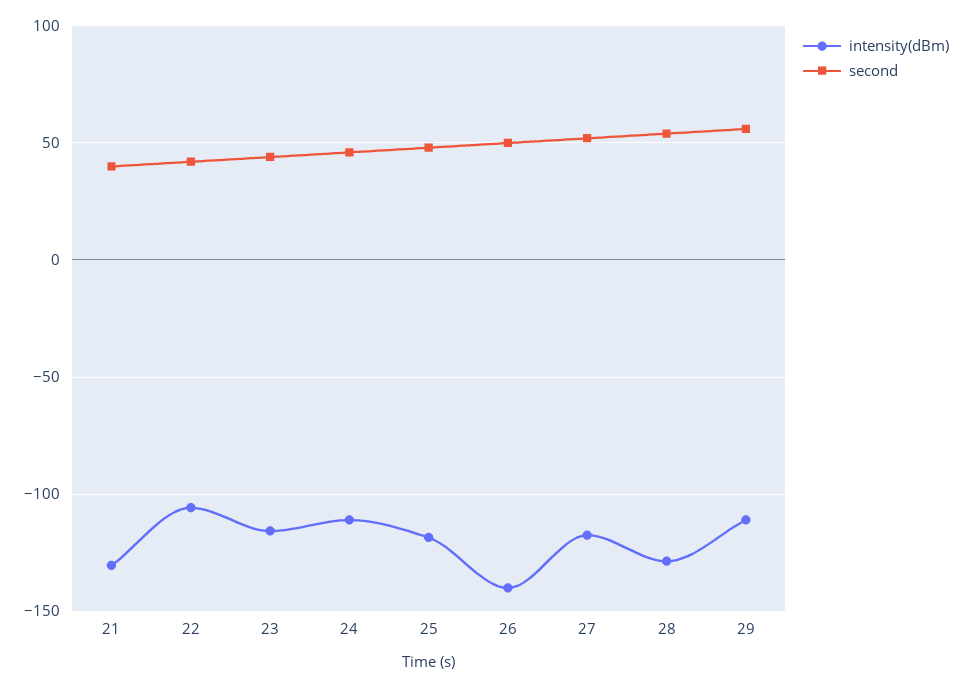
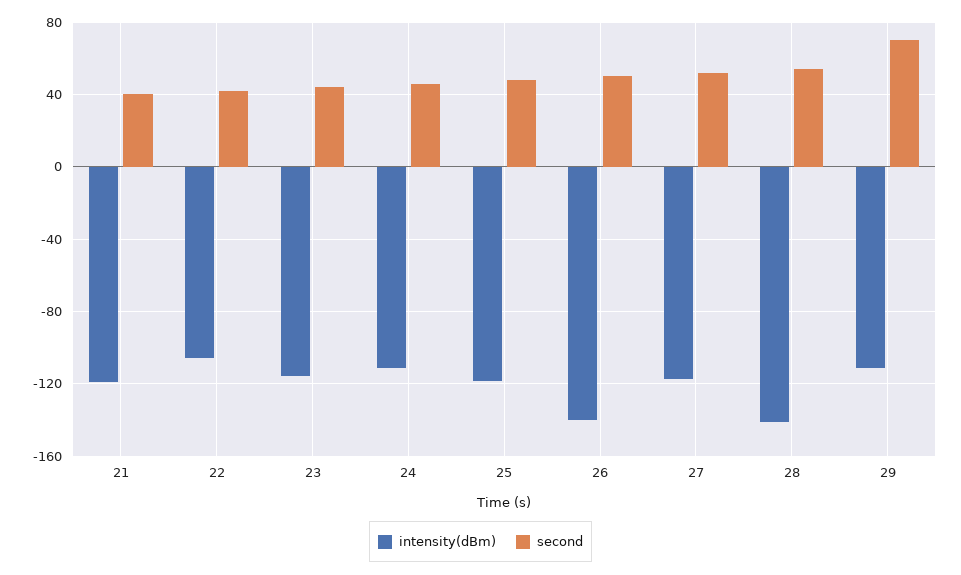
  {
    "intensity(dBm)": {
-     "21": -130,
+     "21": -120,
      "22": -105,
      "23": -115,
      "24": -110,
      "25": -120,
      "26": -140,
      "27": -120,
-     "28": -130,
+     "28": -140,
      "29": -110
    },
    "second": {
      "21": 40,
      "22": 40,
      "23": 45,
      "24": 45,
      "25": 50,
      "26": 50,
      "27": 50,
      "28": 55,
-     "29": 55
+     "29": 70
    }
  }

